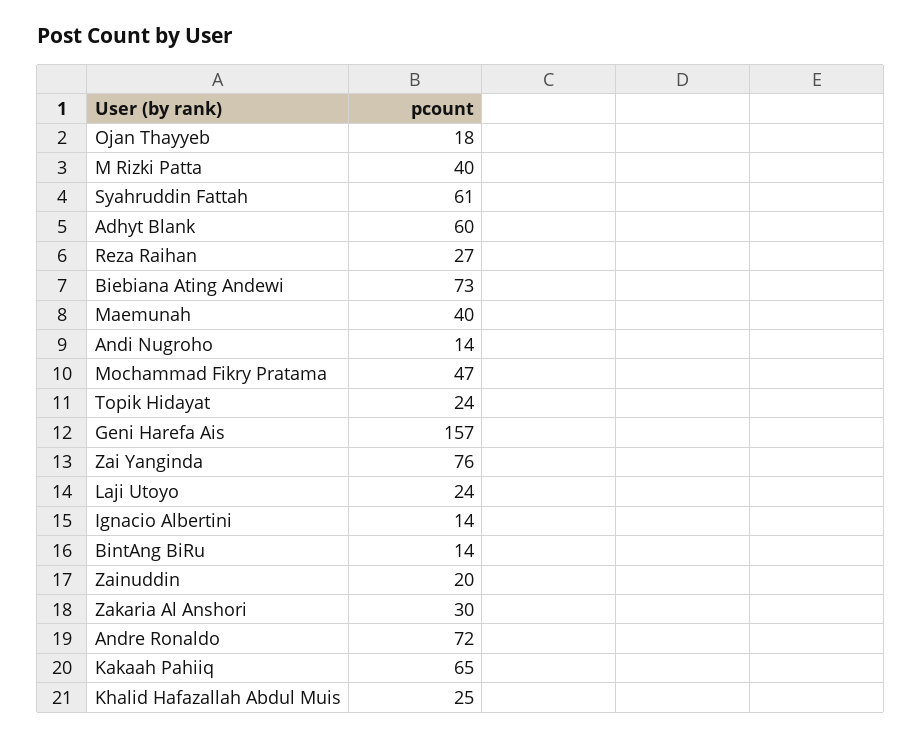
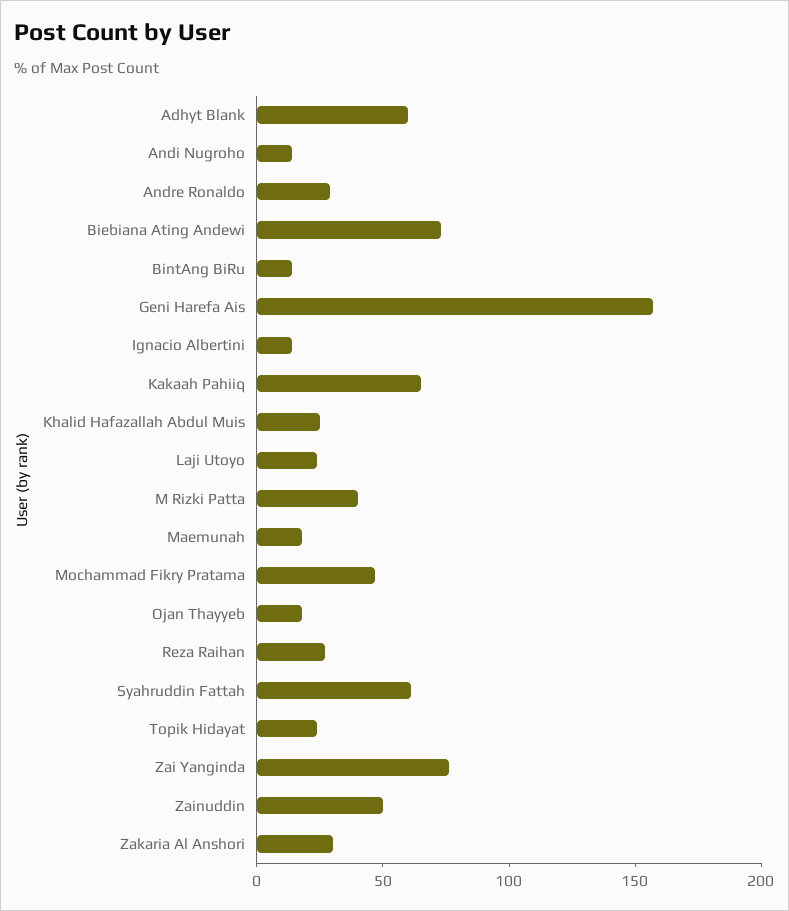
  {
    "Ojan Thayyeb": 18,
    "M Rizki Patta": 40,
    "Syahruddin Fattah": 61,
    "Adhyt Blank": 60,
    "Reza Raihan": 27,
    "Biebiana Ating Andewi": 73,
-   "Maemunah": 40,
+   "Maemunah": 20,
    "Andi Nugroho": 14,
    "Mochammad Fikry Pratama": 47,
    "Topik Hidayat": 24,
    "Geni Harefa Ais": 157,
    "Zai Yanginda": 76,
    "Laji Utoyo": 24,
    "Ignacio Albertini": 14,
    "BintAng BiRu": 14,
-   "Zainuddin": 20,
+   "Zainuddin": 50,
    "Zakaria Al Anshori": 30,
-   "Andre Ronaldo": 72,
+   "Andre Ronaldo": 30,
    "Kakaah Pahiiq": 65,
    "Khalid Hafazallah Abdul Muis": 25
  }

